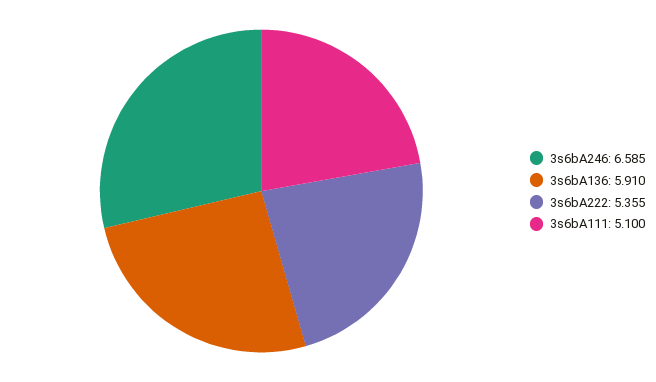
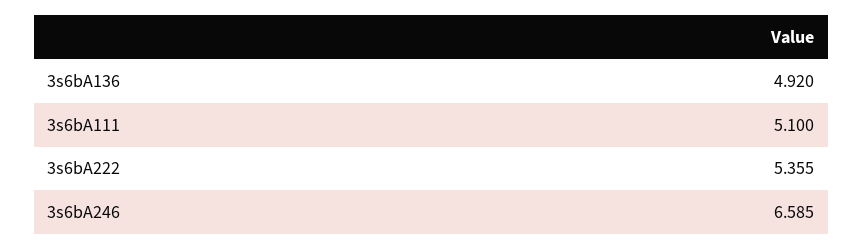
  {
    "3s6bA246": 6.585,
-   "3s6bA136": 5.91,
+   "3s6bA136": 4.92,
    "3s6bA222": 5.355,
    "3s6bA111": 5.1
  }

